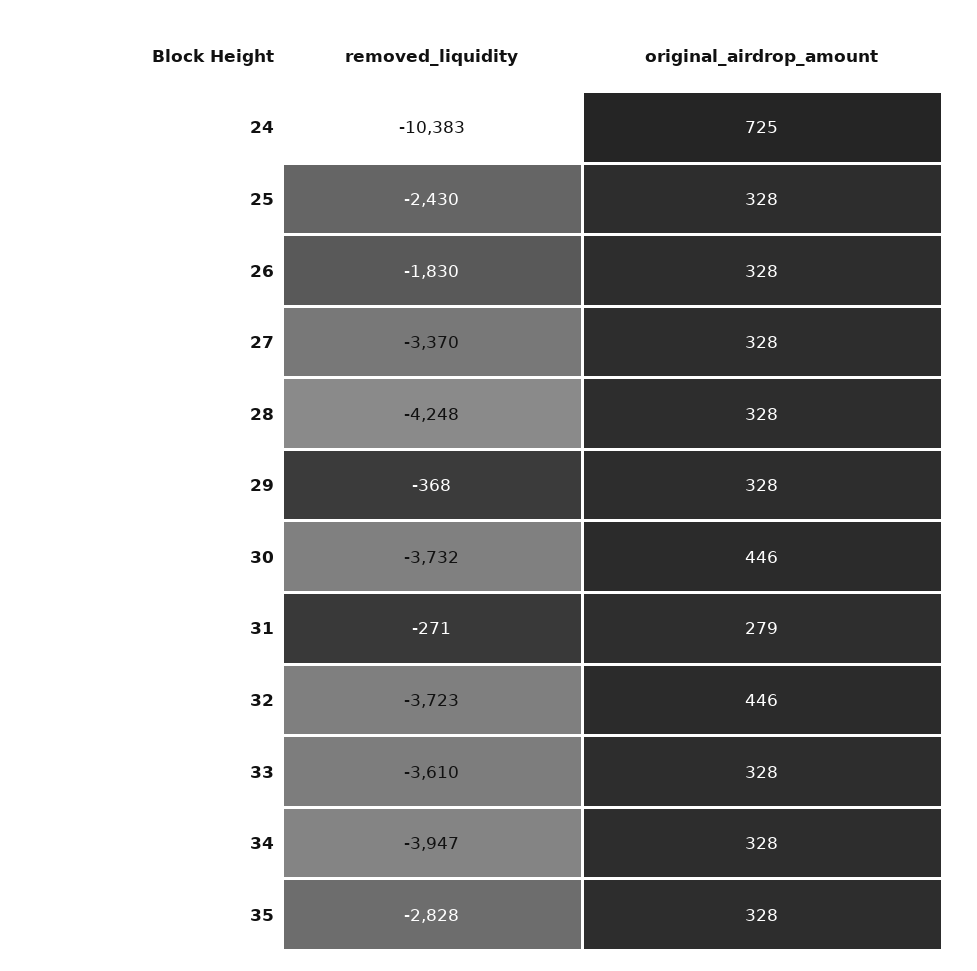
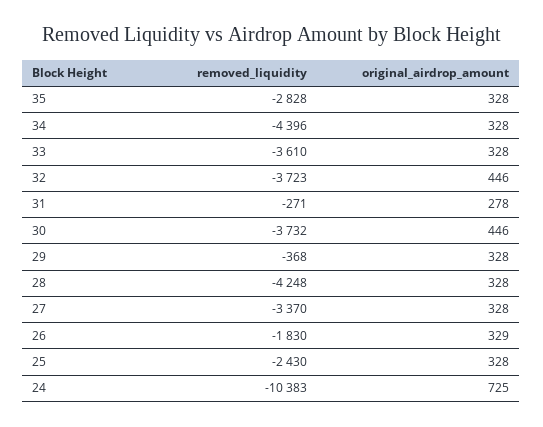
  {
    "removed_liquidity": {
      "24": -10383,
      "25": -2430,
      "26": -1830,
      "27": -3370,
      "28": -4248,
      "29": -368,
      "30": -3732,
      "31": -271,
      "32": -3723,
      "33": -3610,
-     "34": -3947,
+     "34": -4396,
      "35": -2828
    },
    "original_airdrop_amount": {
      "24": 725,
      "25": 328,
-     "26": 328,
+     "26": 329,
      "27": 328,
      "28": 328,
      "29": 328,
      "30": 446,
-     "31": 279,
+     "31": 278,
      "32": 446,
      "33": 328,
      "34": 328,
      "35": 328
    }
  }

